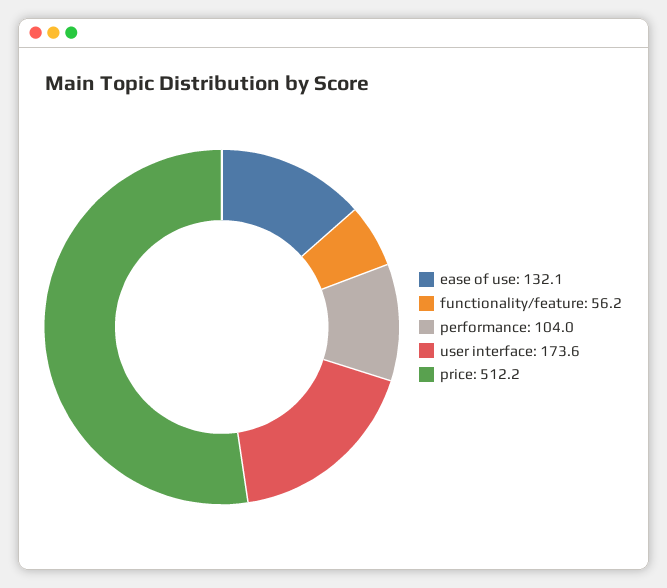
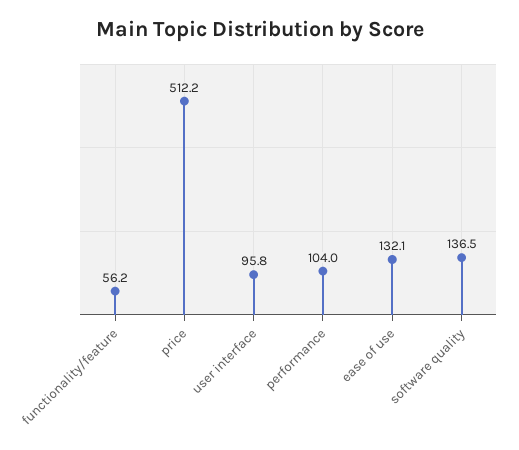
  {
    "ease of use": 132.1,
    "functionality/feature": 56.2,
    "performance": 104,
-   "user interface": 173.6,
+   "user interface": 95.8,
-   "price": 512.2
+   "price": 512.2,
+   "software quality": 136.5
  }

